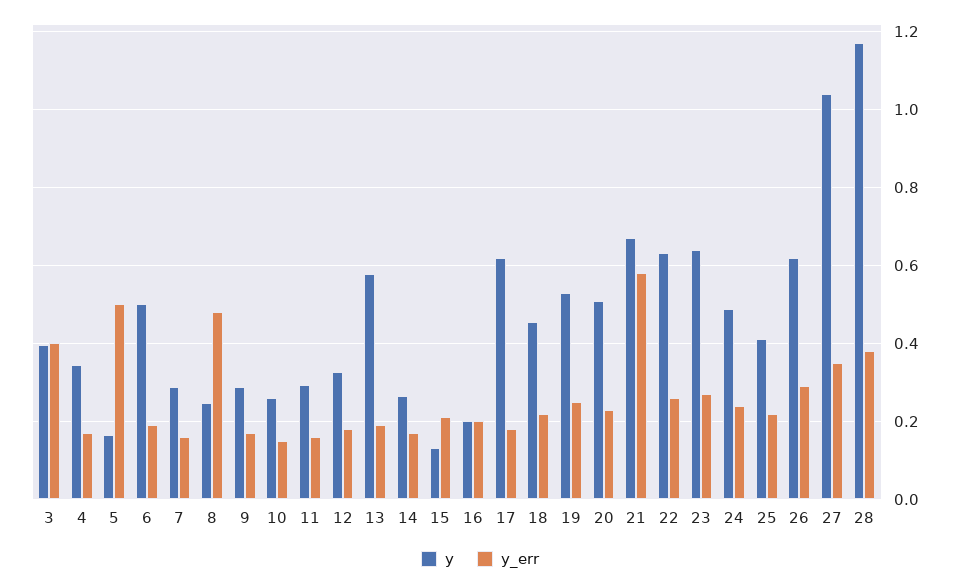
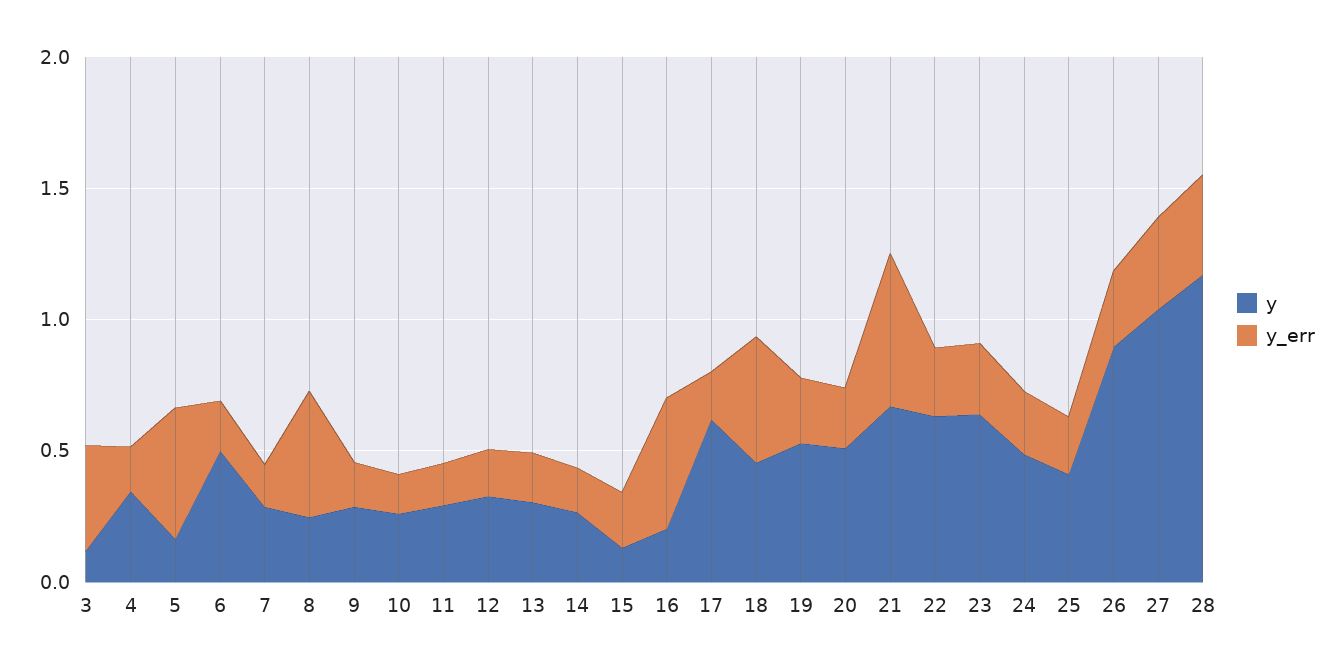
  {
    "y": {
-     "3": 0.4,
+     "3": 0.1,
      "4": 0.34,
      "5": 0.16,
      "6": 0.5,
      "7": 0.28,
      "8": 0.24,
      "9": 0.28,
      "10": 0.26,
      "11": 0.3,
      "12": 0.32,
-     "13": 0.58,
+     "13": 0.3,
      "14": 0.26,
      "15": 0.14,
      "16": 0.2,
      "17": 0.62,
      "18": 0.46,
      "19": 0.52,
      "20": 0.5,
      "21": 0.68,
      "22": 0.64,
      "23": 0.64,
      "24": 0.48,
      "25": 0.42,
-     "26": 0.62,
+     "26": 0.9,
      "27": 1.04,
      "28": 1.18
    },
    "y_err": {
      "3": 0.4,
      "4": 0.18,
      "5": 0.5,
      "6": 0.2,
      "7": 0.16,
      "8": 0.48,
      "9": 0.18,
      "10": 0.16,
      "11": 0.16,
      "12": 0.18,
      "13": 0.2,
      "14": 0.18,
      "15": 0.22,
-     "16": 0.2,
+     "16": 0.5,
      "17": 0.18,
-     "18": 0.22,
+     "18": 0.5,
      "19": 0.26,
      "20": 0.24,
      "21": 0.58,
      "22": 0.26,
      "23": 0.28,
      "24": 0.24,
      "25": 0.22,
      "26": 0.3,
      "27": 0.36,
      "28": 0.38
    }
  }

